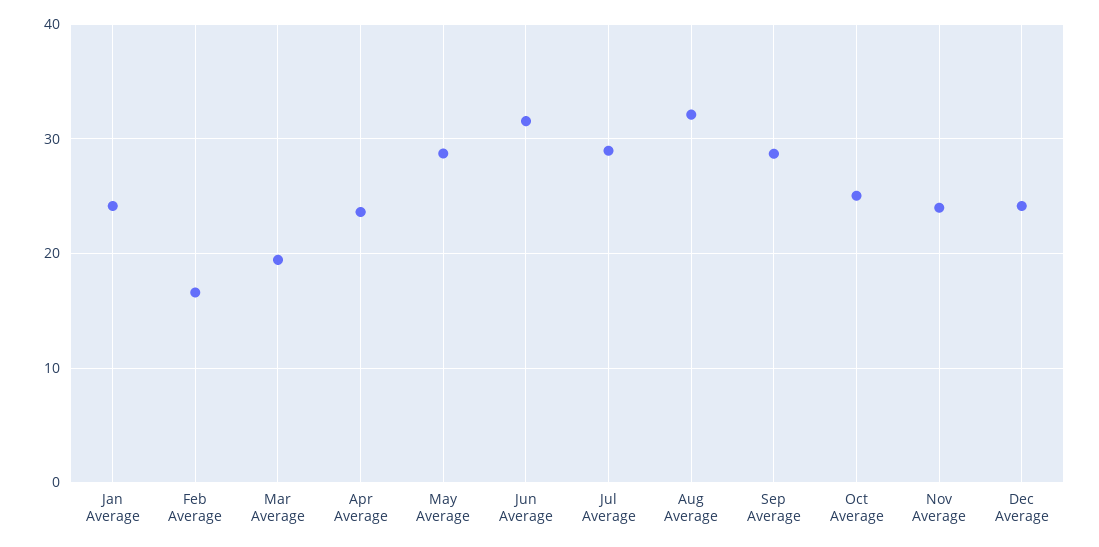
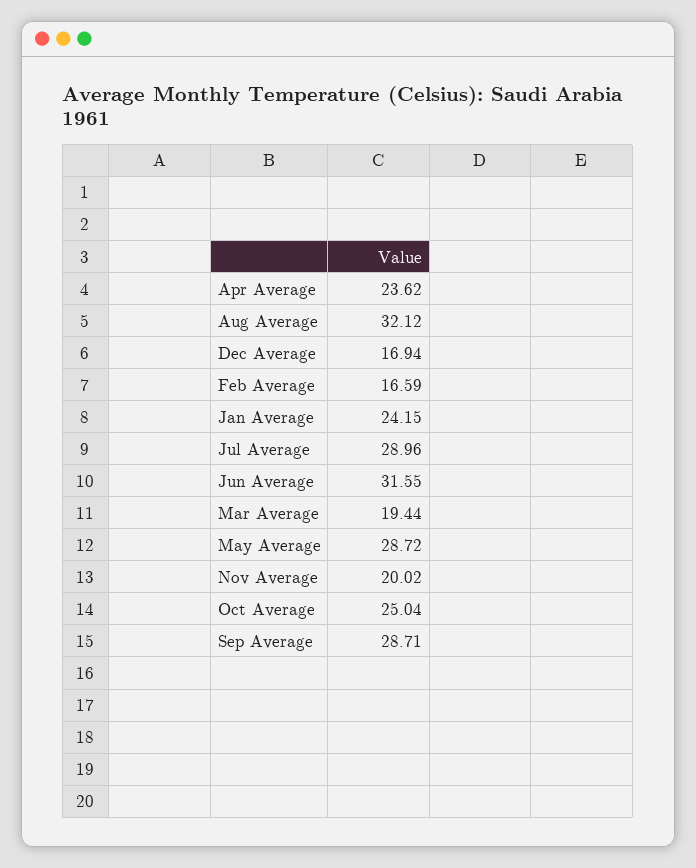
  {
    "Jan Average": 24.15,
    "Feb Average": 16.59,
    "Mar Average": 19.44,
    "Apr Average": 23.62,
    "May Average": 28.72,
    "Jun Average": 31.55,
    "Jul Average": 28.96,
    "Aug Average": 32.12,
    "Sep Average": 28.71,
    "Oct Average": 25.04,
-   "Nov Average": 24,
+   "Nov Average": 20.02,
-   "Dec Average": 24
+   "Dec Average": 16.94
  }

